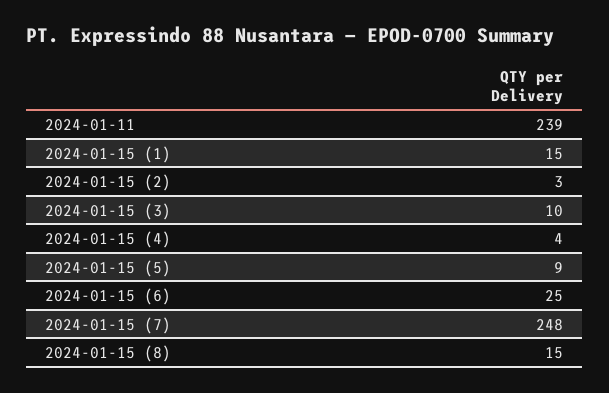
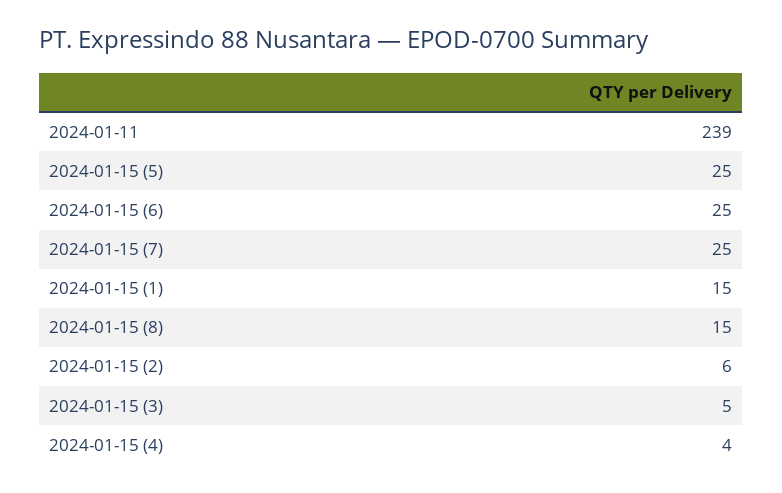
  {
    "2024-01-11": 239,
    "2024-01-15 (1)": 15,
-   "2024-01-15 (2)": 3,
+   "2024-01-15 (2)": 6,
-   "2024-01-15 (3)": 10,
+   "2024-01-15 (3)": 5,
    "2024-01-15 (4)": 4,
-   "2024-01-15 (5)": 9,
+   "2024-01-15 (5)": 25,
    "2024-01-15 (6)": 25,
-   "2024-01-15 (7)": 248,
+   "2024-01-15 (7)": 25,
    "2024-01-15 (8)": 15
  }

